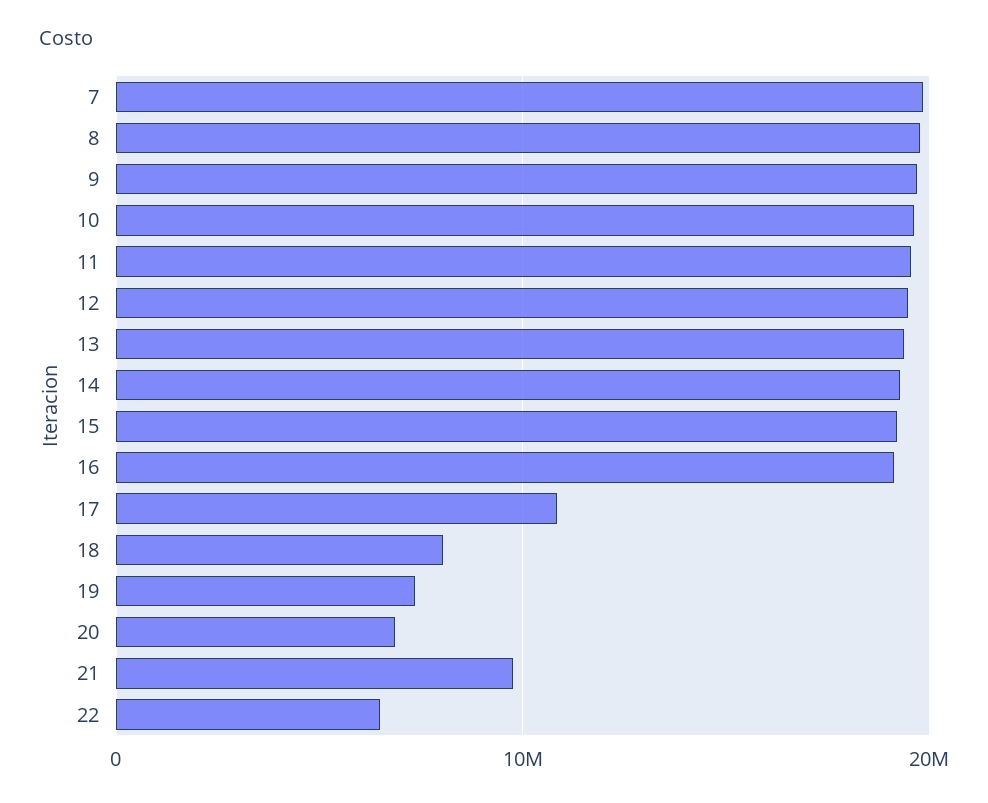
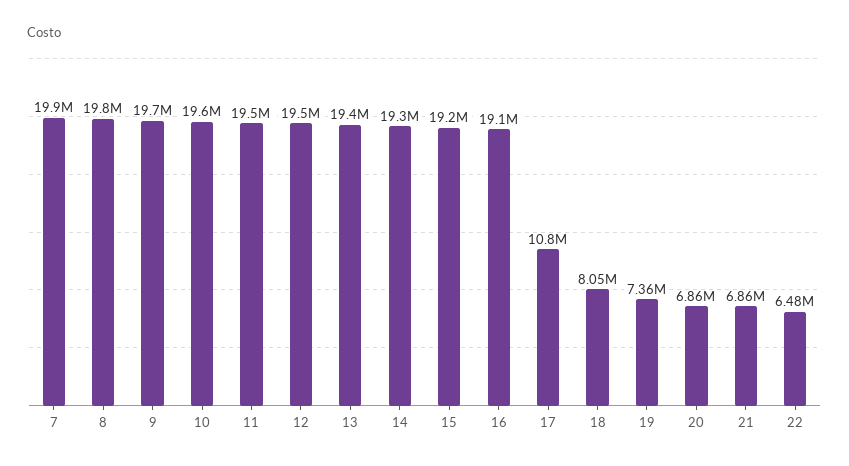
  {
    "7": 19900000,
    "8": 19800000,
    "9": 19700000,
    "10": 19600000,
    "11": 19500000,
    "12": 19500000,
    "13": 19400000,
    "14": 19300000,
    "15": 19200000,
    "16": 19100000,
    "17": 10800000,
    "18": 8050000,
    "19": 7360000,
    "20": 6860000,
-   "21": 10000000,
+   "21": 6860000,
    "22": 6480000
  }

